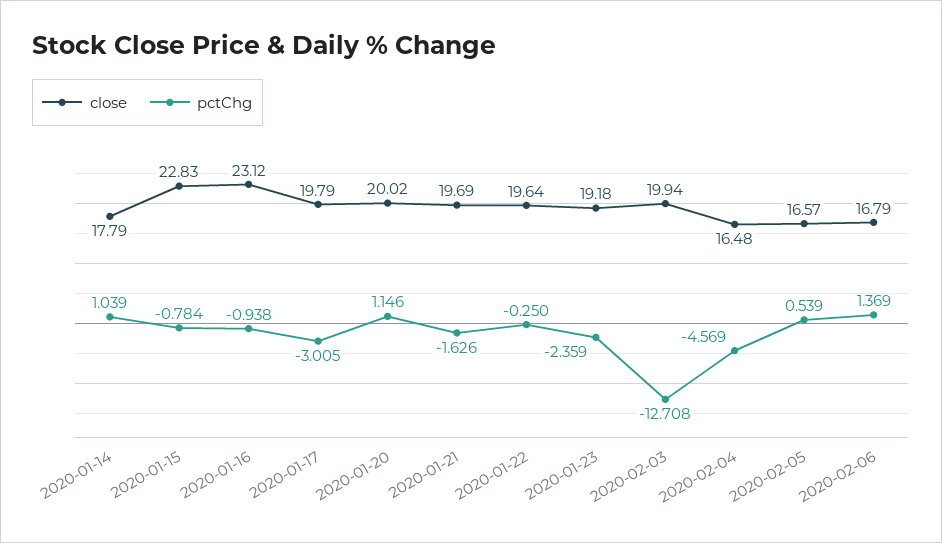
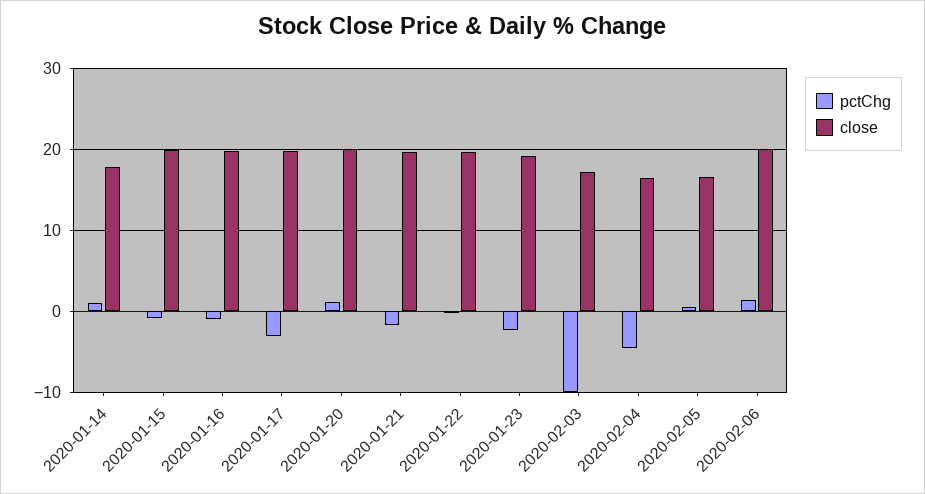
  {
    "close": {
      "2020-01-14": 17.79,
-     "2020-01-15": 22.83,
+     "2020-01-15": 20,
-     "2020-01-16": 23.12,
+     "2020-01-16": 20,
      "2020-01-17": 19.79,
      "2020-01-20": 20.02,
      "2020-01-21": 19.69,
      "2020-01-22": 19.64,
      "2020-01-23": 19.18,
-     "2020-02-03": 19.94,
+     "2020-02-03": 17,
      "2020-02-04": 16.48,
      "2020-02-05": 16.57,
-     "2020-02-06": 16.79
+     "2020-02-06": 20
    },
    "pctChg": {
      "2020-01-14": 1.039,
      "2020-01-15": -0.784,
      "2020-01-16": -0.938,
      "2020-01-17": -3.005,
      "2020-01-20": 1.146,
      "2020-01-21": -1.626,
      "2020-01-22": -0.25,
      "2020-01-23": -2.359,
-     "2020-02-03": -12.708,
+     "2020-02-03": -10,
      "2020-02-04": -4.569,
      "2020-02-05": 0.539,
      "2020-02-06": 1.369
    }
  }

